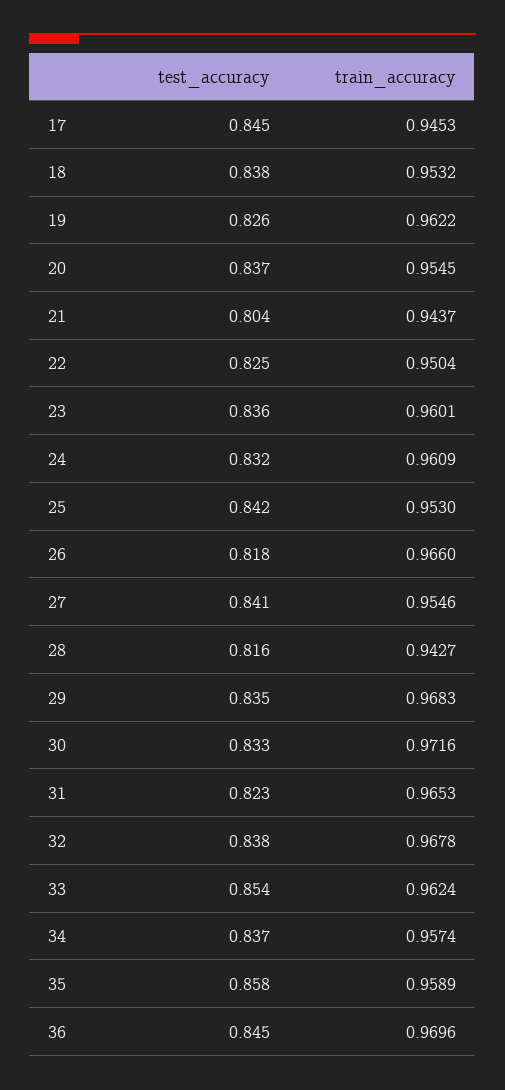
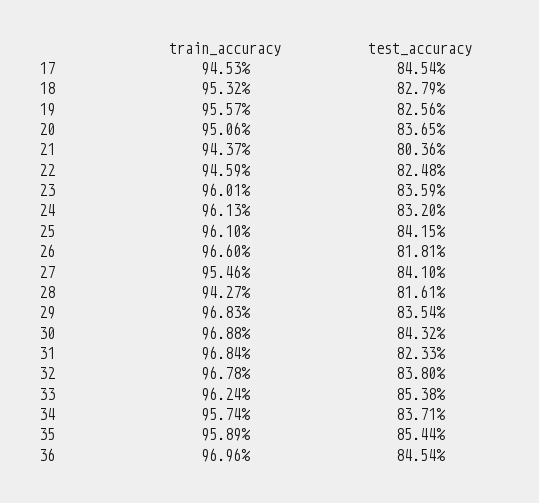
  {
    "test_accuracy": {
      "17": 0.8454,
-     "18": 0.838,
+     "18": 0.8279,
      "19": 0.8256,
      "20": 0.8365,
      "21": 0.8036,
      "22": 0.8248,
      "23": 0.8359,
      "24": 0.832,
      "25": 0.8415,
      "26": 0.8181,
      "27": 0.841,
      "28": 0.8161,
      "29": 0.8354,
-     "30": 0.833,
+     "30": 0.8432,
      "31": 0.8233,
      "32": 0.838,
      "33": 0.8538,
      "34": 0.8371,
-     "35": 0.858,
+     "35": 0.8544,
      "36": 0.8454
    },
    "train_accuracy": {
      "17": 0.9453,
      "18": 0.9532,
-     "19": 0.9622,
+     "19": 0.9557,
-     "20": 0.9545,
+     "20": 0.9506,
      "21": 0.9437,
-     "22": 0.9504,
+     "22": 0.9459,
      "23": 0.9601,
-     "24": 0.9609,
+     "24": 0.9613,
-     "25": 0.953,
+     "25": 0.961,
      "26": 0.966,
      "27": 0.9546,
      "28": 0.9427,
      "29": 0.9683,
-     "30": 0.9716,
+     "30": 0.9688,
-     "31": 0.9653,
+     "31": 0.9684,
      "32": 0.9678,
      "33": 0.9624,
      "34": 0.9574,
      "35": 0.9589,
      "36": 0.9696
    }
  }

